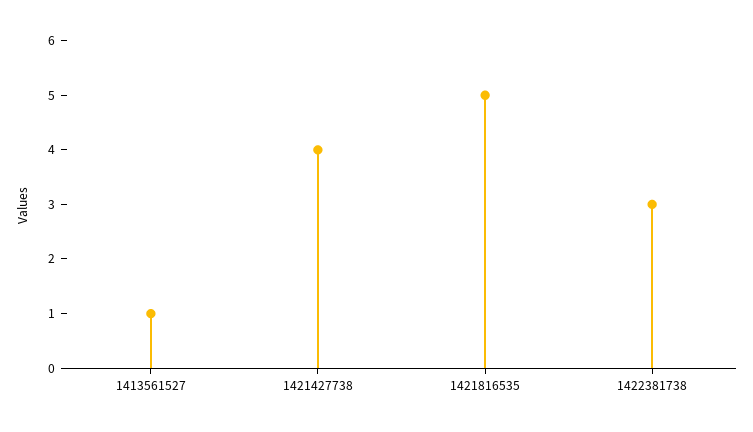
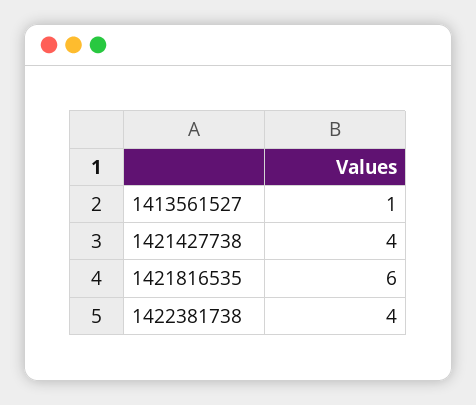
  {
    "1413561527": 1,
    "1421427738": 4,
-   "1421816535": 5,
+   "1421816535": 6,
-   "1422381738": 3
+   "1422381738": 4
  }

